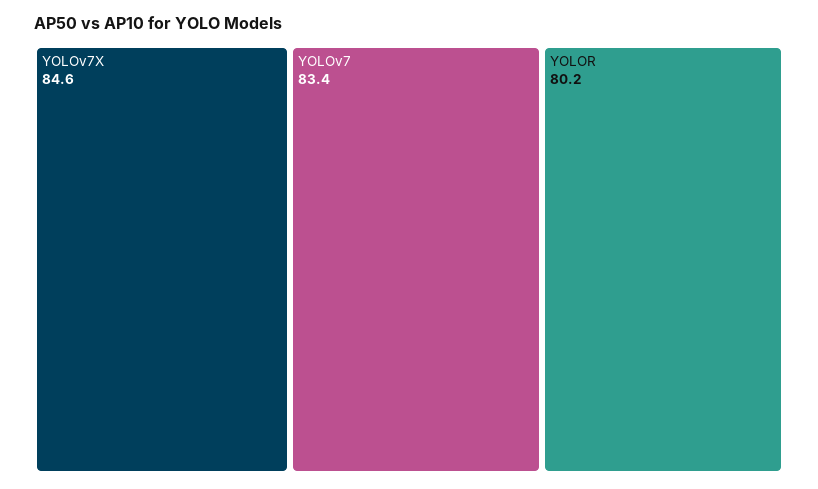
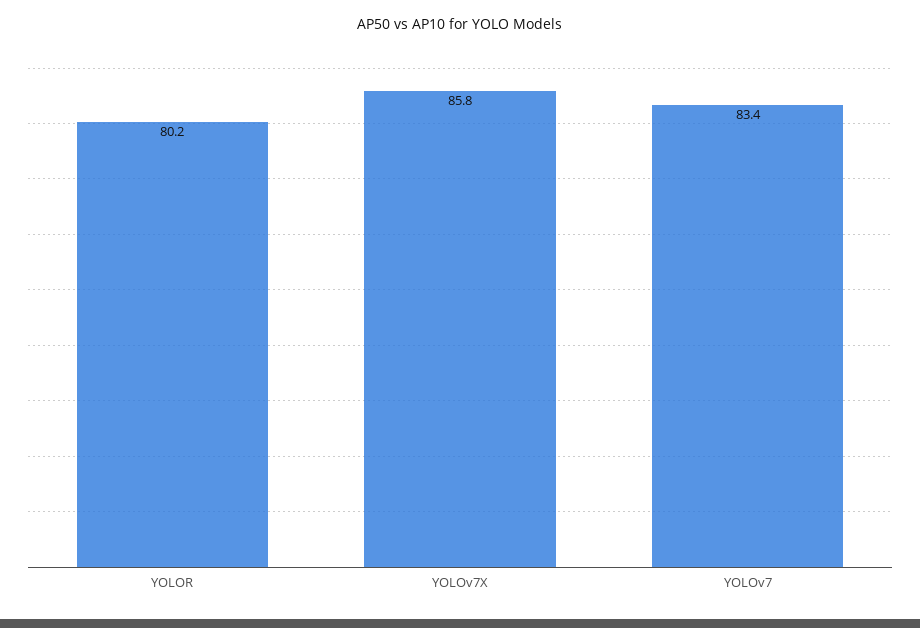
  {
-   "YOLOv7X": 84.6,
+   "YOLOv7X": 85.8,
    "YOLOv7": 83.4,
    "YOLOR": 80.2
  }

